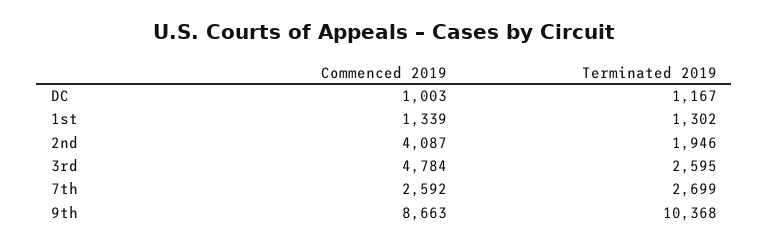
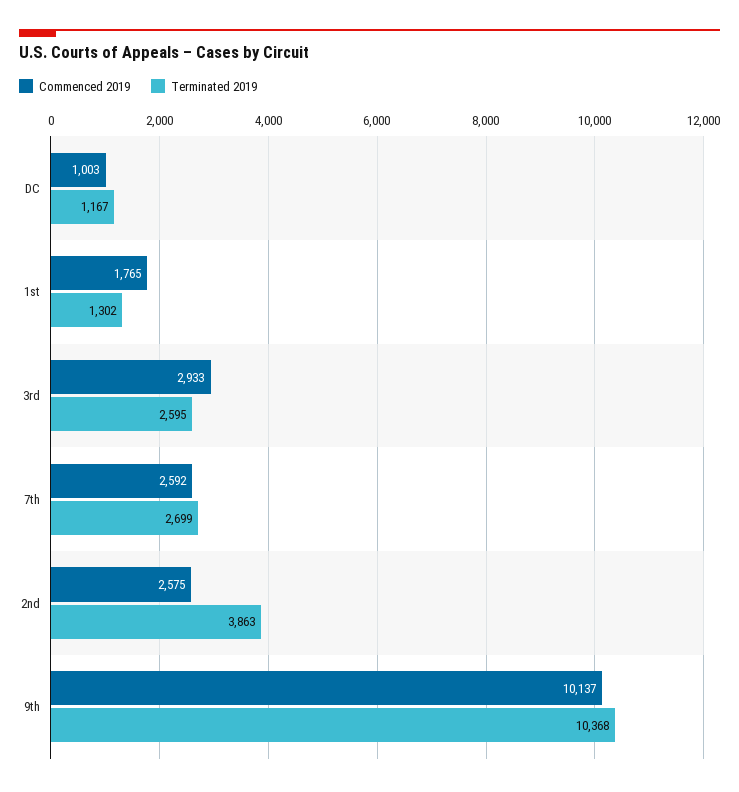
  {
    "Commenced 2019": {
      "DC": 1003,
-     "1st": 1339,
+     "1st": 1765,
-     "2nd": 4087,
+     "2nd": 2575,
-     "3rd": 4784,
+     "3rd": 2933,
      "7th": 2592,
-     "9th": 8663
+     "9th": 10137
    },
    "Terminated 2019": {
      "DC": 1167,
      "1st": 1302,
-     "2nd": 1946,
+     "2nd": 3863,
      "3rd": 2595,
      "7th": 2699,
      "9th": 10368
    }
  }

